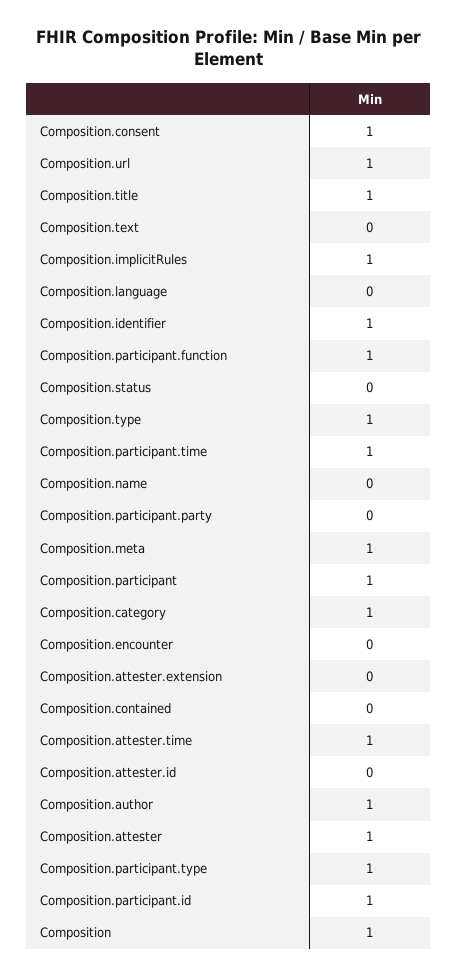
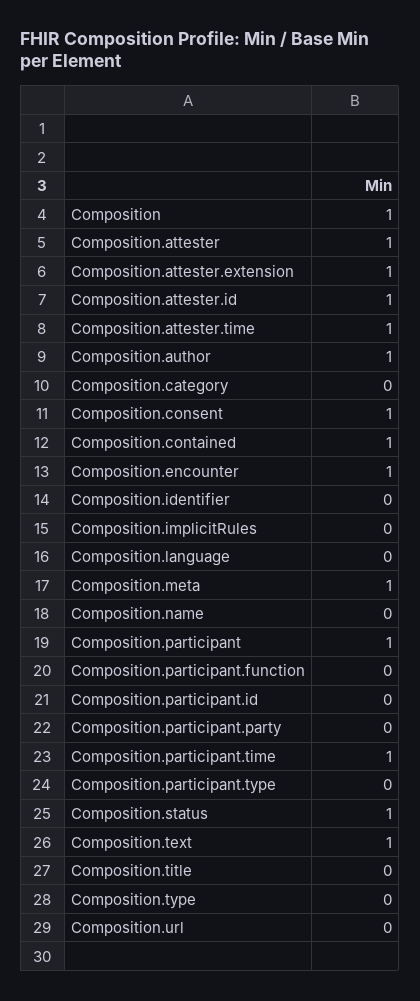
  {
    "Composition.consent": 1,
-   "Composition.url": 1,
+   "Composition.url": 0,
-   "Composition.title": 1,
+   "Composition.title": 0,
-   "Composition.text": 0,
+   "Composition.text": 1,
-   "Composition.implicitRules": 1,
+   "Composition.implicitRules": 0,
    "Composition.language": 0,
-   "Composition.identifier": 1,
+   "Composition.identifier": 0,
-   "Composition.participant.function": 1,
+   "Composition.participant.function": 0,
-   "Composition.status": 0,
+   "Composition.status": 1,
-   "Composition.type": 1,
+   "Composition.type": 0,
    "Composition.participant.time": 1,
    "Composition.name": 0,
    "Composition.participant.party": 0,
    "Composition.meta": 1,
    "Composition.participant": 1,
-   "Composition.category": 1,
+   "Composition.category": 0,
-   "Composition.encounter": 0,
+   "Composition.encounter": 1,
-   "Composition.attester.extension": 0,
+   "Composition.attester.extension": 1,
-   "Composition.contained": 0,
+   "Composition.contained": 1,
    "Composition.attester.time": 1,
-   "Composition.attester.id": 0,
+   "Composition.attester.id": 1,
    "Composition.author": 1,
    "Composition.attester": 1,
-   "Composition.participant.type": 1,
+   "Composition.participant.type": 0,
-   "Composition.participant.id": 1,
+   "Composition.participant.id": 0,
    "Composition": 1
  }

